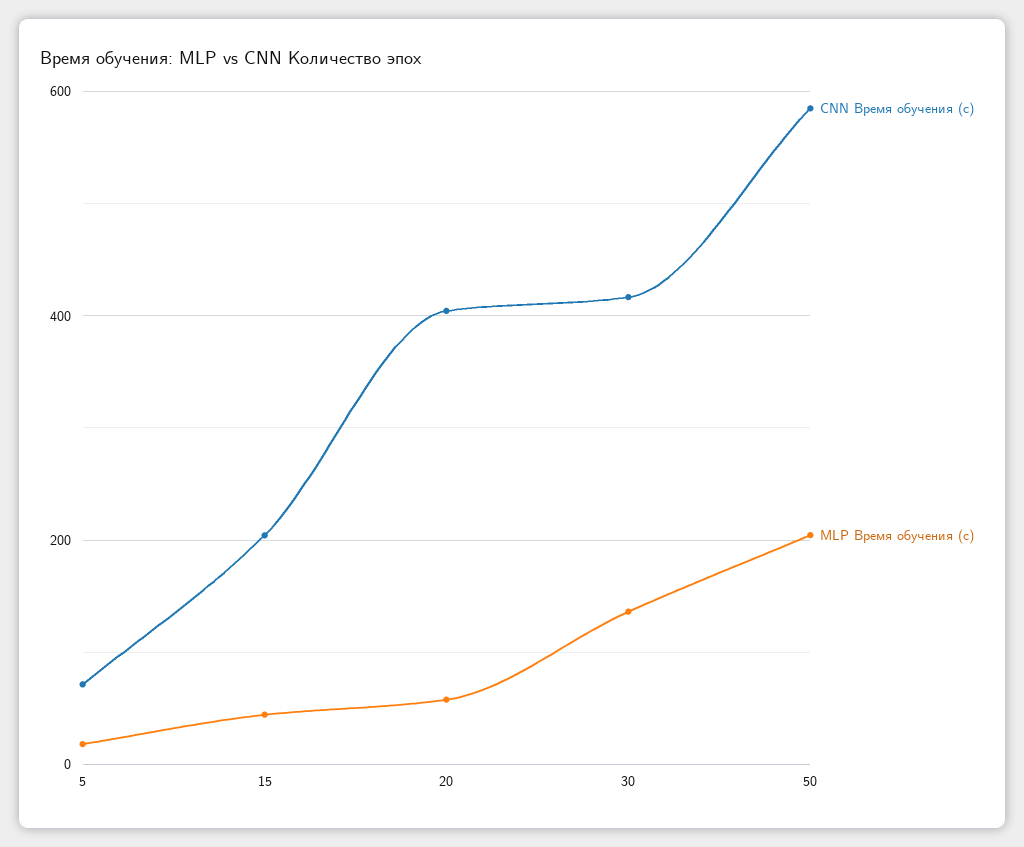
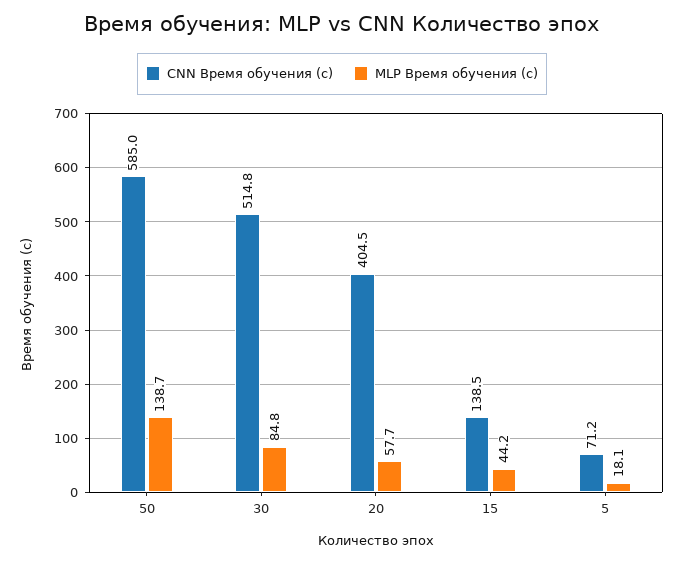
  {
    "CNN Время обучения (с)": {
      "5": 71.2,
-     "15": 200,
+     "15": 138.5,
      "20": 404.5,
-     "30": 420,
+     "30": 514.8,
      "50": 585
    },
    "MLP Время обучения (с)": {
      "5": 18.1,
      "15": 44.2,
      "20": 57.7,
-     "30": 140,
+     "30": 84.8,
-     "50": 200
+     "50": 138.7
    }
  }

